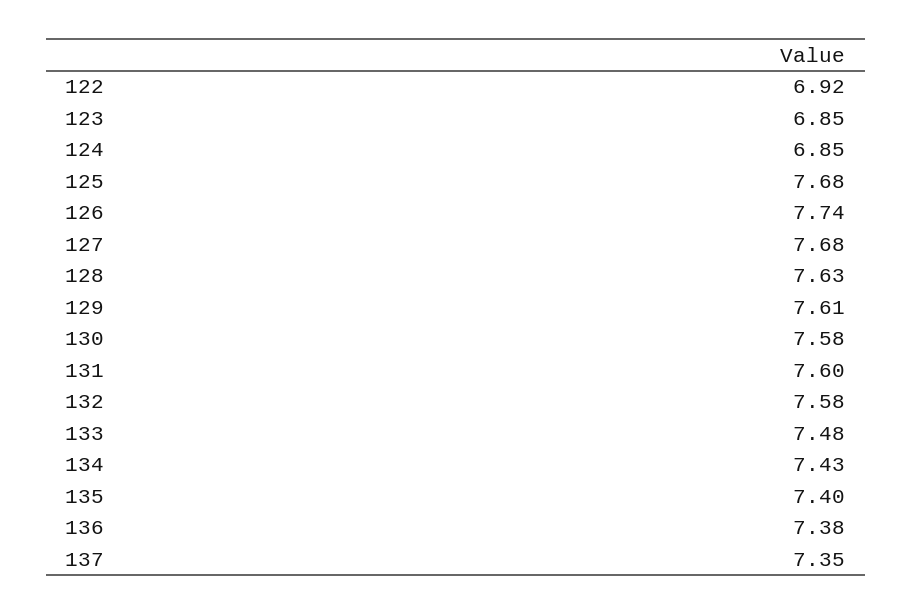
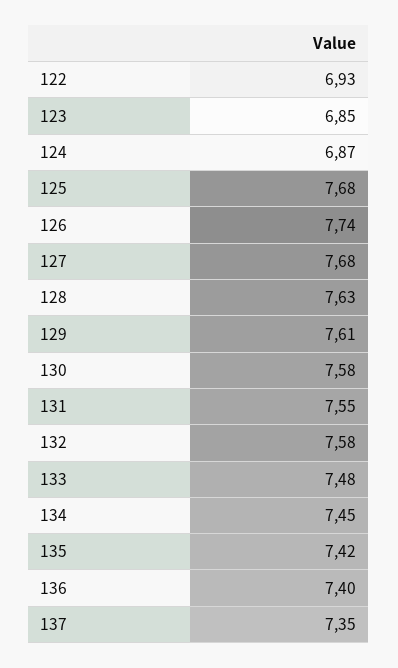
  {
-   "122": 6.92,
+   "122": 6.93,
    "123": 6.85,
-   "124": 6.85,
+   "124": 6.87,
    "125": 7.68,
    "126": 7.74,
    "127": 7.68,
    "128": 7.63,
    "129": 7.61,
    "130": 7.58,
-   "131": 7.6,
+   "131": 7.55,
    "132": 7.58,
    "133": 7.48,
-   "134": 7.43,
+   "134": 7.45,
-   "135": 7.4,
+   "135": 7.42,
-   "136": 7.38,
+   "136": 7.4,
    "137": 7.35
  }

